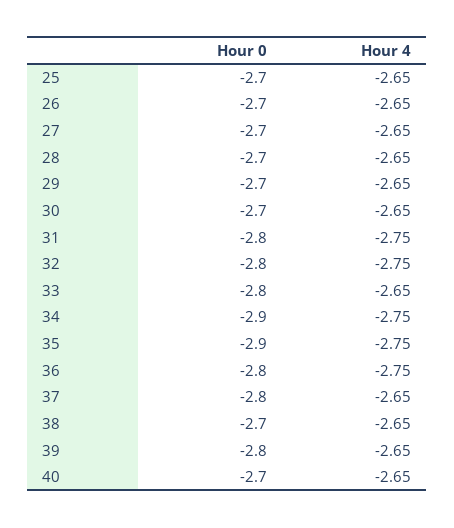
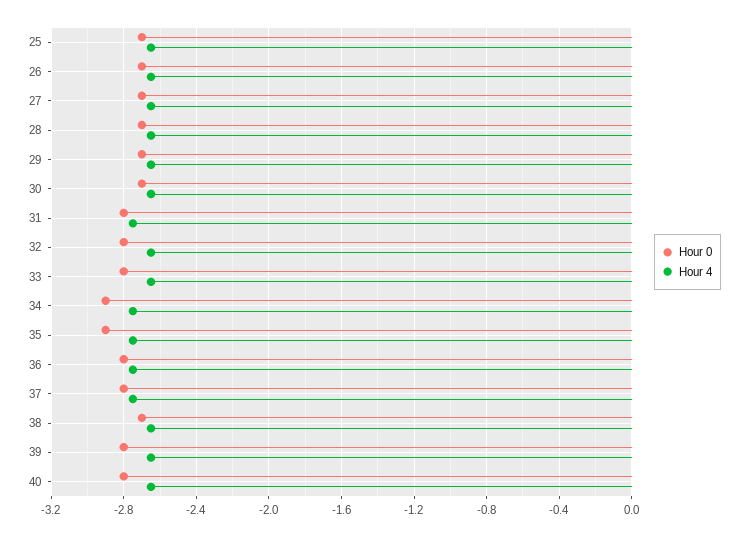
  {
    "Hour 0": {
      "25": -2.7,
      "26": -2.7,
      "27": -2.7,
      "28": -2.7,
      "29": -2.7,
      "30": -2.7,
      "31": -2.8,
      "32": -2.8,
      "33": -2.8,
      "34": -2.9,
      "35": -2.9,
      "36": -2.8,
      "37": -2.8,
      "38": -2.7,
      "39": -2.8,
-     "40": -2.7
+     "40": -2.8
    },
    "Hour 4": {
      "25": -2.65,
      "26": -2.65,
      "27": -2.65,
      "28": -2.65,
      "29": -2.65,
      "30": -2.65,
      "31": -2.75,
-     "32": -2.75,
+     "32": -2.65,
      "33": -2.65,
      "34": -2.75,
      "35": -2.75,
      "36": -2.75,
-     "37": -2.65,
+     "37": -2.75,
      "38": -2.65,
      "39": -2.65,
      "40": -2.65
    }
  }

